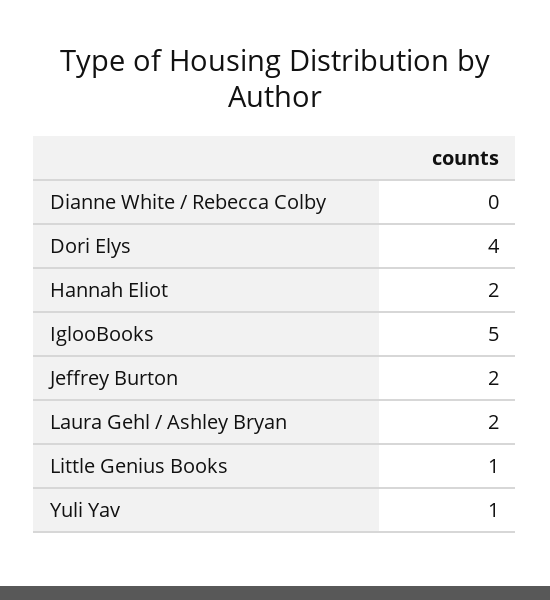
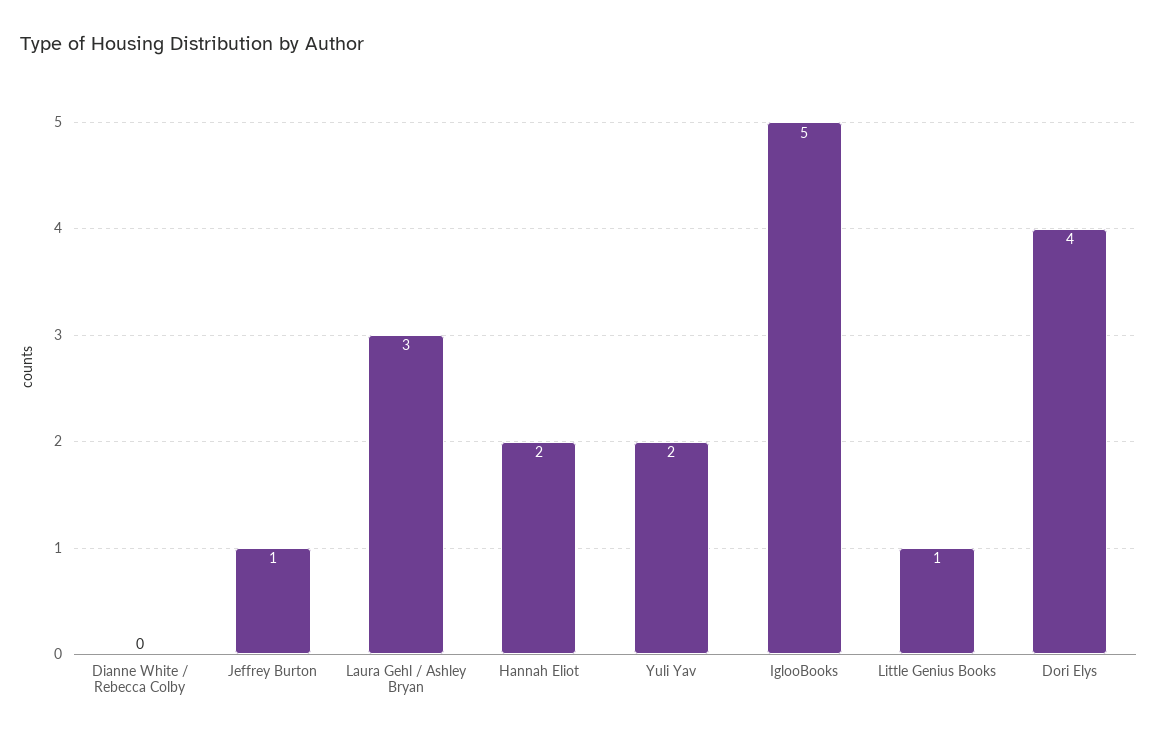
  {
    "Dianne White / Rebecca Colby": 0,
    "Dori Elys": 4,
    "Hannah Eliot": 2,
    "IglooBooks": 5,
-   "Jeffrey Burton": 2,
+   "Jeffrey Burton": 1,
-   "Laura Gehl / Ashley Bryan": 2,
+   "Laura Gehl / Ashley Bryan": 3,
    "Little Genius Books": 1,
-   "Yuli Yav": 1
+   "Yuli Yav": 2
  }

